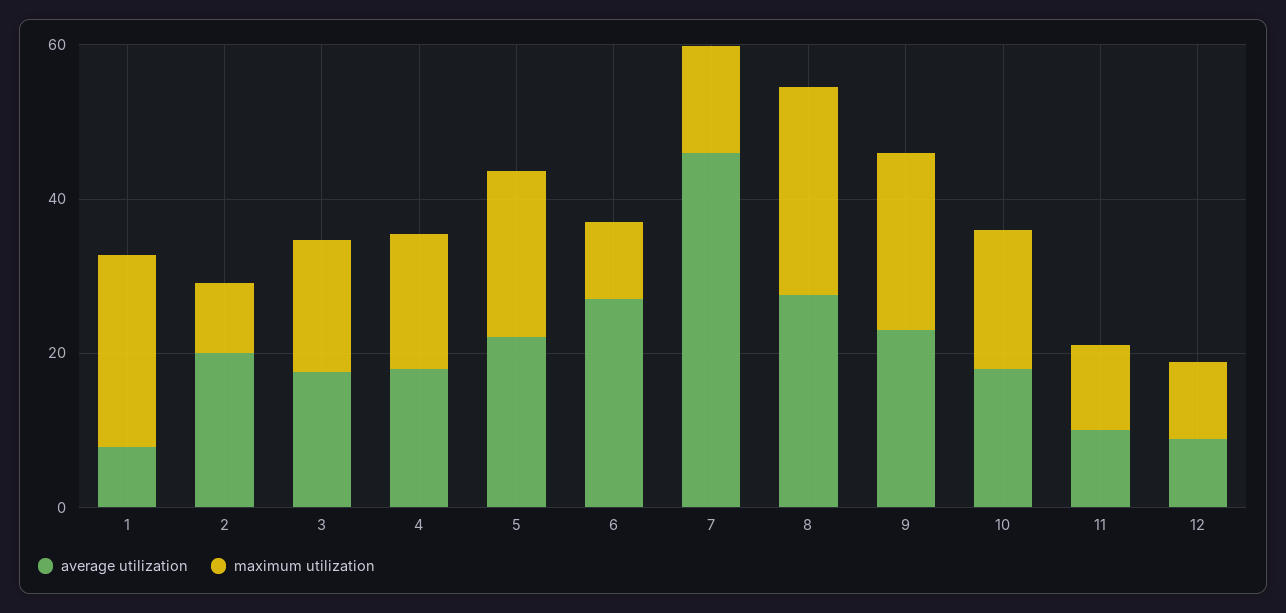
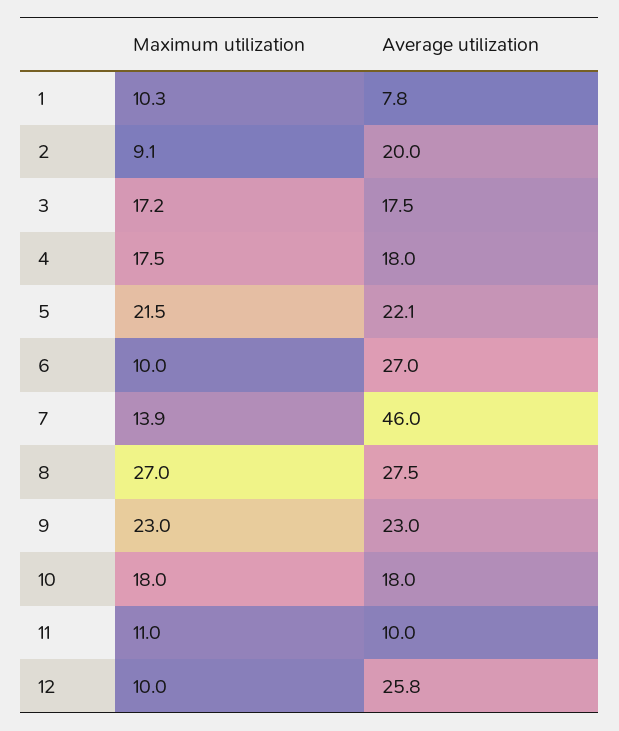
  {
    "average utilization": {
      "1": 7.8,
      "2": 20,
      "3": 17.5,
      "4": 18,
      "5": 22.1,
      "6": 27,
      "7": 46,
      "8": 27.5,
      "9": 23,
      "10": 18,
      "11": 10,
-     "12": 10
+     "12": 25.8
    },
    "maximum utilization": {
-     "1": 25,
+     "1": 10.3,
      "2": 9.1,
      "3": 17.2,
      "4": 17.5,
      "5": 21.5,
      "6": 10,
      "7": 13.9,
      "8": 27,
      "9": 23,
      "10": 18,
      "11": 11,
      "12": 10
    }
  }

